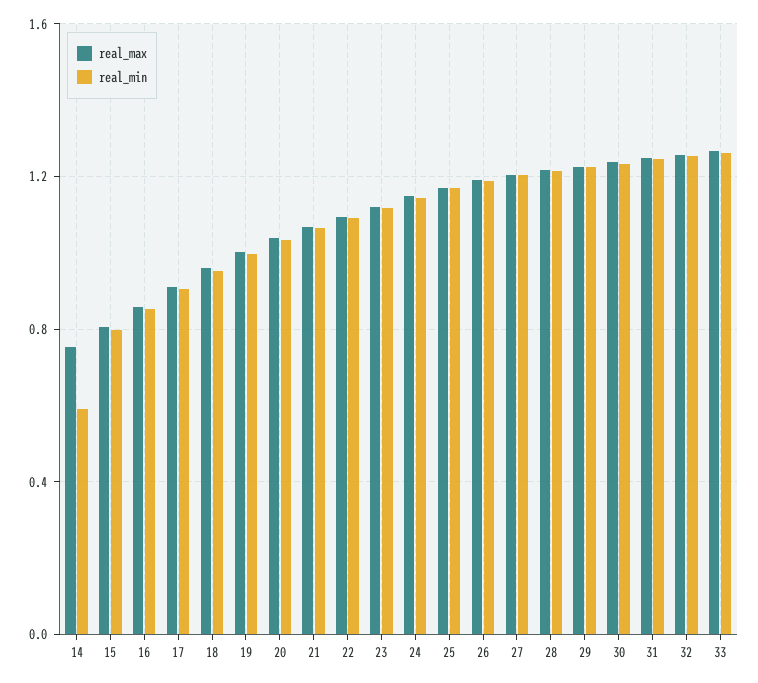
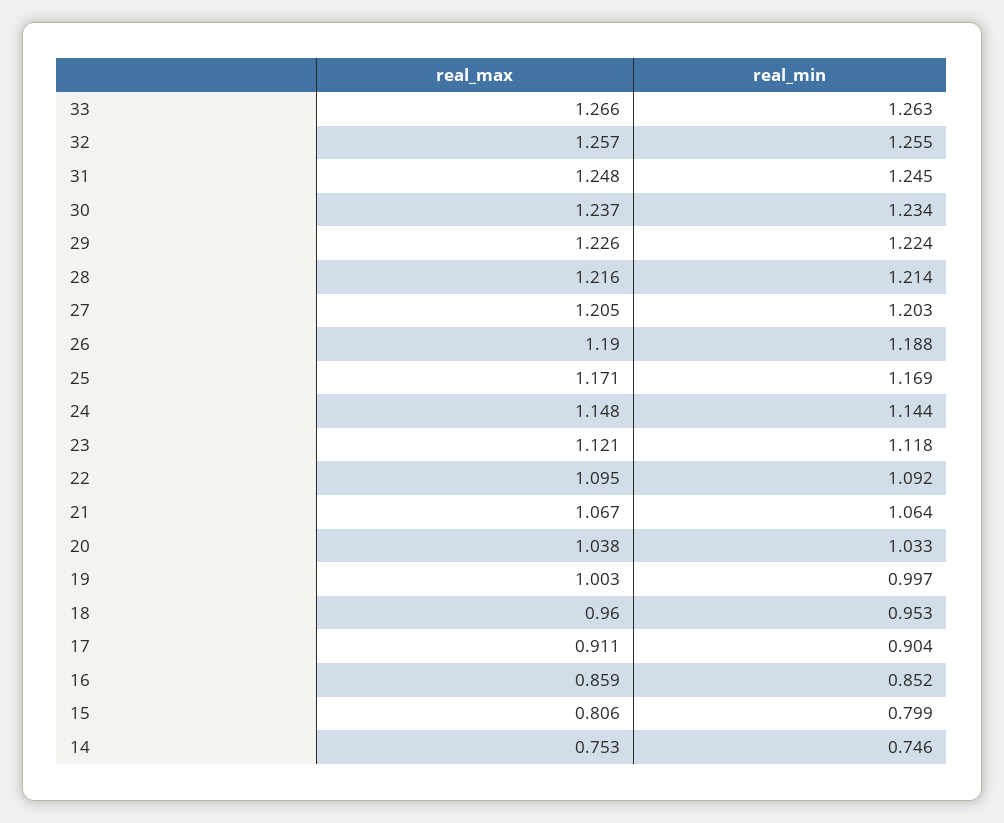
  {
    "real_max": {
      "14": 0.753,
      "15": 0.806,
      "16": 0.859,
      "17": 0.911,
      "18": 0.96,
      "19": 1.003,
      "20": 1.038,
      "21": 1.067,
      "22": 1.095,
      "23": 1.121,
      "24": 1.148,
      "25": 1.171,
      "26": 1.19,
      "27": 1.205,
      "28": 1.216,
      "29": 1.226,
      "30": 1.237,
      "31": 1.248,
      "32": 1.257,
      "33": 1.266
    },
    "real_min": {
-     "14": 0.6,
+     "14": 0.746,
      "15": 0.799,
      "16": 0.852,
      "17": 0.904,
      "18": 0.953,
      "19": 0.997,
      "20": 1.033,
      "21": 1.064,
      "22": 1.092,
      "23": 1.118,
      "24": 1.144,
      "25": 1.169,
      "26": 1.188,
      "27": 1.203,
      "28": 1.214,
      "29": 1.224,
      "30": 1.234,
      "31": 1.245,
      "32": 1.255,
      "33": 1.263
    }
  }

